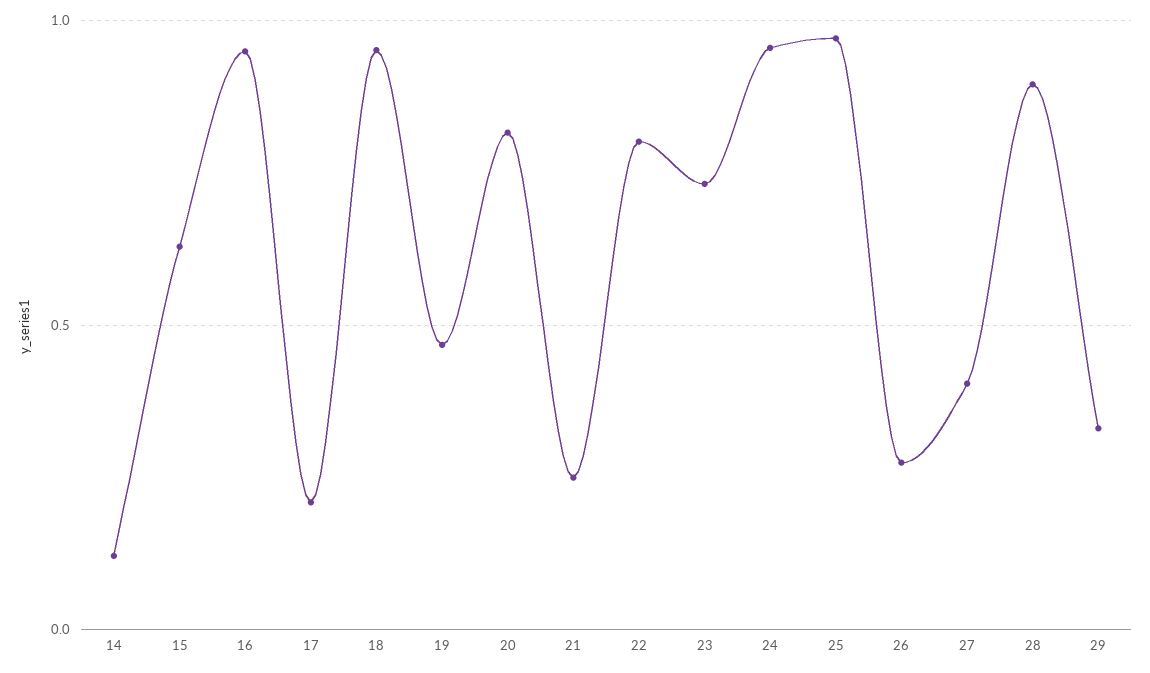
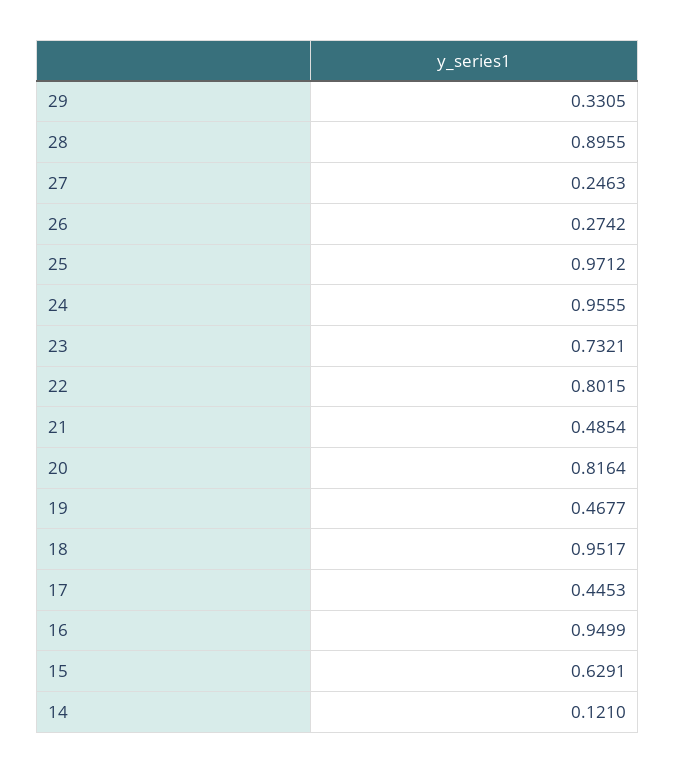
  {
    "14": 0.121,
    "15": 0.6291,
    "16": 0.9499,
-   "17": 0.2,
+   "17": 0.4453,
    "18": 0.9517,
    "19": 0.4677,
    "20": 0.8164,
-   "21": 0.25,
+   "21": 0.4854,
    "22": 0.8015,
    "23": 0.7321,
    "24": 0.9555,
    "25": 0.9712,
    "26": 0.2742,
-   "27": 0.4,
+   "27": 0.2463,
    "28": 0.8955,
    "29": 0.3305
  }

